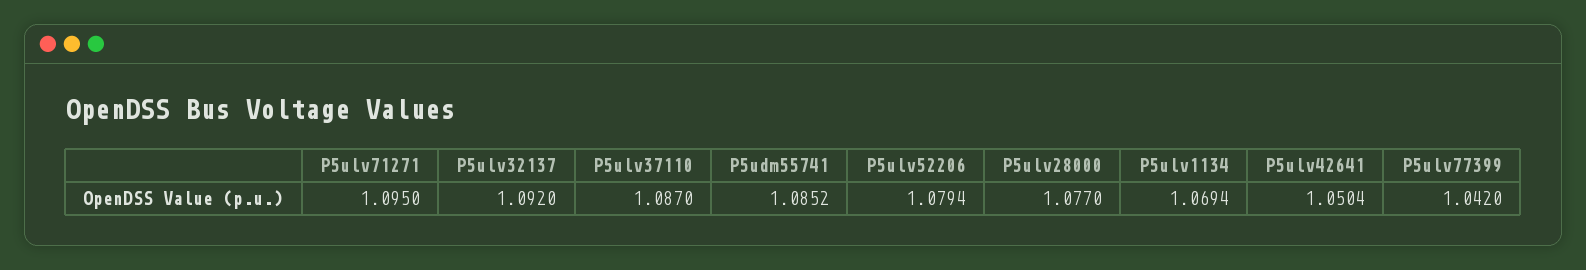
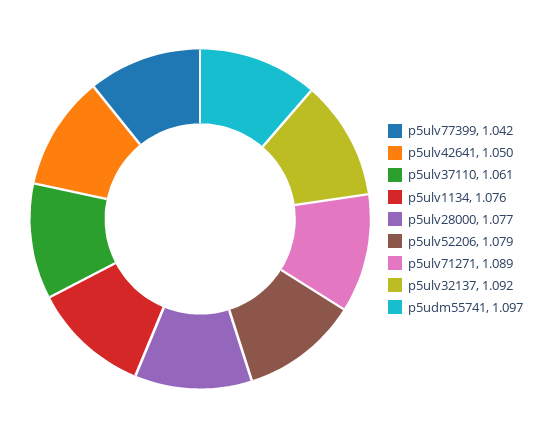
  {
-   "P5ulv71271": 1.095,
+   "P5ulv71271": 1.089,
    "P5ulv32137": 1.092,
-   "P5ulv37110": 1.087,
+   "P5ulv37110": 1.061,
-   "P5udm55741": 1.0852,
+   "P5udm55741": 1.097,
    "P5ulv52206": 1.0794,
    "P5ulv28000": 1.077,
-   "P5ulv1134": 1.0694,
+   "P5ulv1134": 1.076,
    "P5ulv42641": 1.0504,
    "P5ulv77399": 1.042
  }

